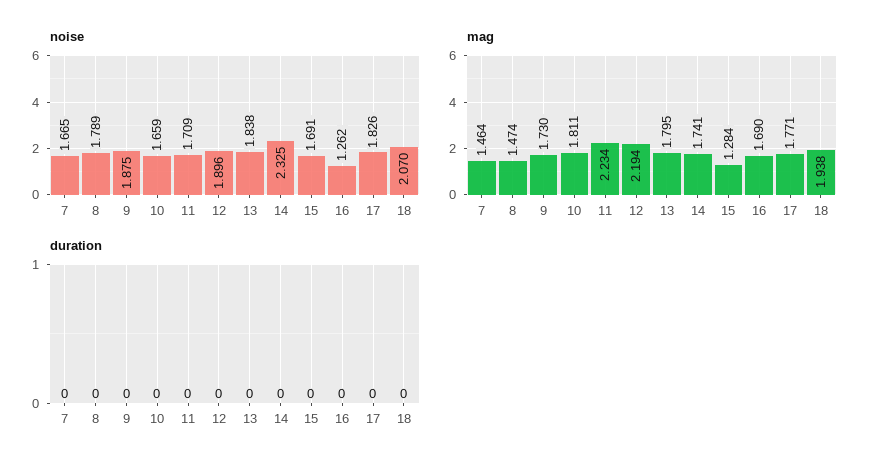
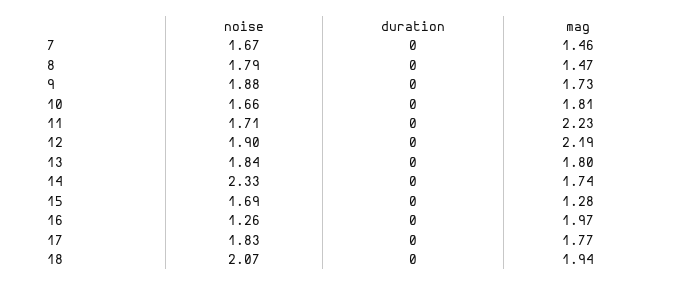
  {
    "noise": {
      "7": 1.665,
      "8": 1.789,
      "9": 1.875,
      "10": 1.659,
      "11": 1.709,
      "12": 1.896,
      "13": 1.838,
      "14": 2.325,
      "15": 1.691,
      "16": 1.262,
      "17": 1.826,
      "18": 2.07
    },
    "mag": {
      "7": 1.464,
      "8": 1.474,
      "9": 1.73,
      "10": 1.811,
      "11": 2.234,
      "12": 2.194,
      "13": 1.795,
      "14": 1.741,
      "15": 1.284,
-     "16": 1.69,
+     "16": 1.97,
      "17": 1.771,
      "18": 1.938
    },
    "duration": {
      "7": 0,
      "8": 0,
      "9": 0,
      "10": 0,
      "11": 0,
      "12": 0,
      "13": 0,
      "14": 0,
      "15": 0,
      "16": 0,
      "17": 0,
      "18": 0
    }
  }

